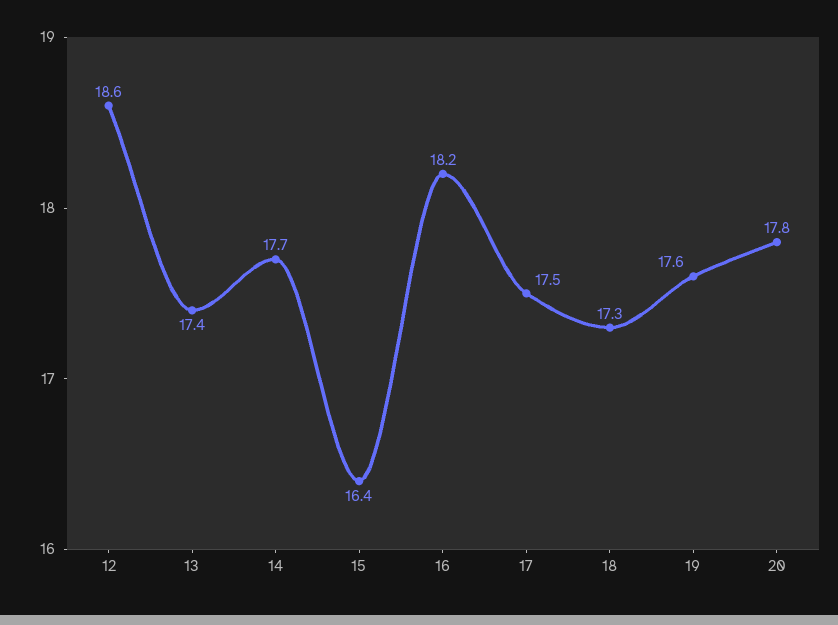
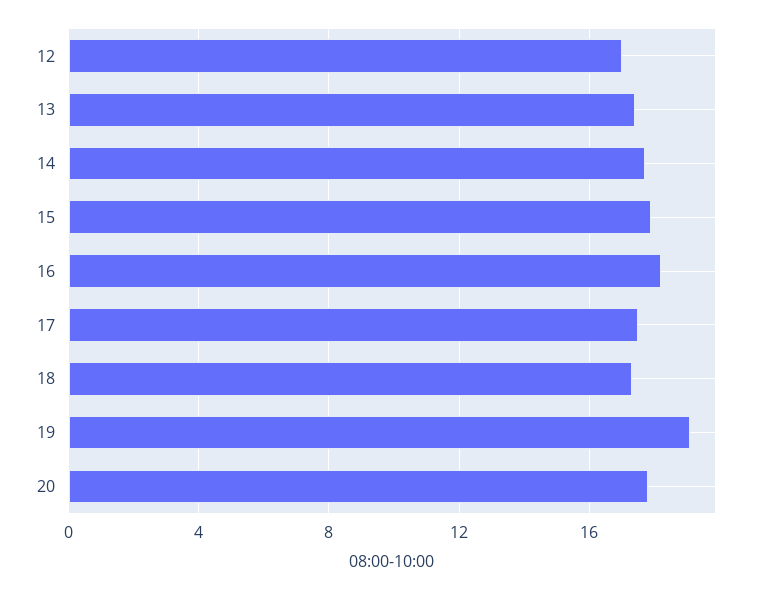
  {
-   "12": 18.6,
+   "12": 17,
    "13": 17.4,
    "14": 17.7,
-   "15": 16.4,
+   "15": 18,
    "16": 18.2,
    "17": 17.5,
    "18": 17.3,
-   "19": 17.6,
+   "19": 19,
    "20": 17.8
  }

